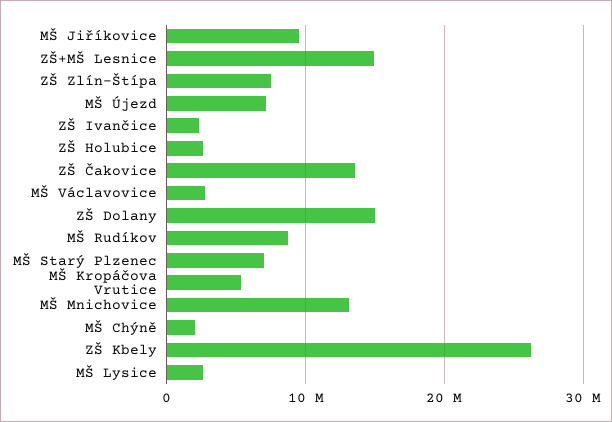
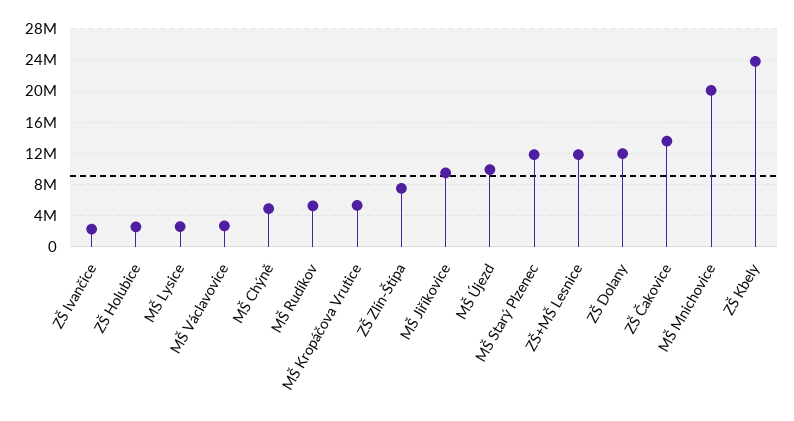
  {
    "MŠ Jiříkovice": 10000000,
-   "ZŠ+MŠ Lesnice": 15000000,
+   "ZŠ+MŠ Lesnice": 12000000,
    "ZŠ Zlín-Štípa": 8000000,
-   "MŠ Újezd": 7000000,
+   "MŠ Újezd": 10000000,
    "ZŠ Ivančice": 2000000,
    "ZŠ Holubice": 3000000,
    "ZŠ Čakovice": 14000000,
    "MŠ Václavovice": 3000000,
-   "ZŠ Dolany": 15000000,
+   "ZŠ Dolany": 12000000,
-   "MŠ Rudíkov": 9000000,
+   "MŠ Rudíkov": 5000000,
-   "MŠ Starý Plzenec": 7000000,
+   "MŠ Starý Plzenec": 12000000,
    "MŠ Kropáčova Vrutice": 5000000,
-   "MŠ Mnichovice": 13000000,
+   "MŠ Mnichovice": 20000000,
-   "MŠ Chýně": 2000000,
+   "MŠ Chýně": 5000000,
-   "ZŠ Kbely": 26000000,
+   "ZŠ Kbely": 24000000,
    "MŠ Lysice": 3000000
  }

